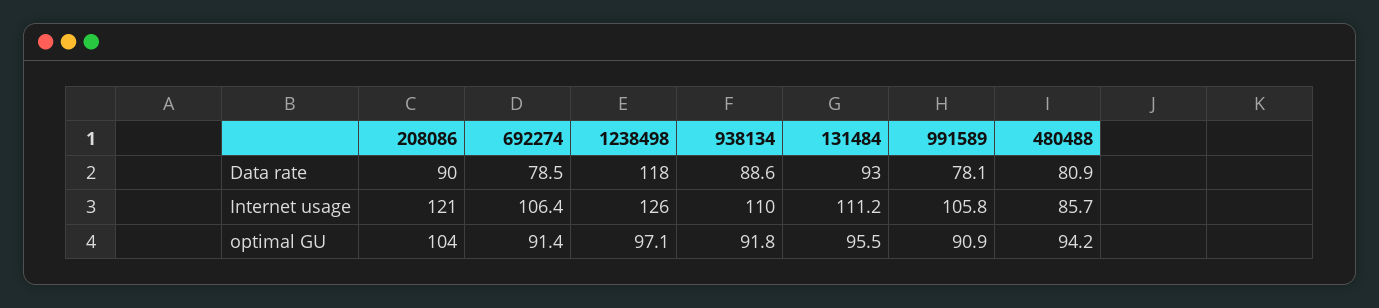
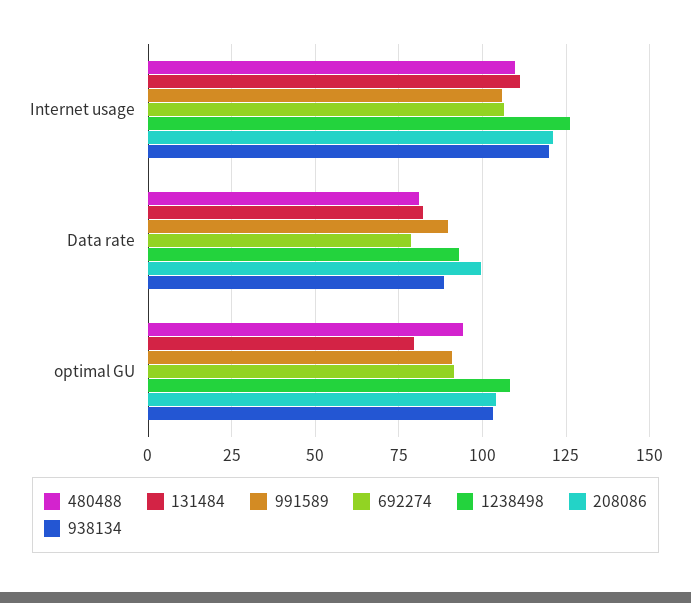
  {
    "208086": {
-     "Data rate": 90,
+     "Data rate": 100,
      "Internet usage": 121,
      "optimal GU": 104
    },
    "692274": {
      "Data rate": 78.5,
      "Internet usage": 106.4,
      "optimal GU": 91.4
    },
    "1238498": {
-     "Data rate": 118,
+     "Data rate": 92.5,
      "Internet usage": 126,
-     "optimal GU": 97.1
+     "optimal GU": 107.5
    },
    "938134": {
      "Data rate": 88.6,
-     "Internet usage": 110,
+     "Internet usage": 120,
-     "optimal GU": 91.8
+     "optimal GU": 102.5
    },
    "131484": {
-     "Data rate": 93,
+     "Data rate": 82.5,
      "Internet usage": 111.2,
-     "optimal GU": 95.5
+     "optimal GU": 80
    },
    "991589": {
-     "Data rate": 78.1,
+     "Data rate": 90,
      "Internet usage": 105.8,
      "optimal GU": 90.9
    },
    "480488": {
      "Data rate": 80.9,
-     "Internet usage": 85.7,
+     "Internet usage": 110,
      "optimal GU": 94.2
    }
  }

